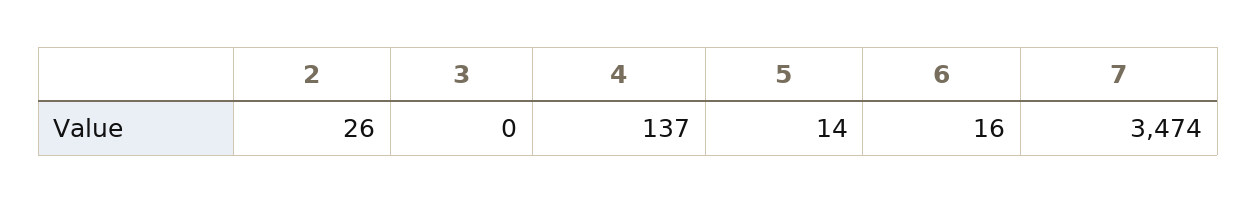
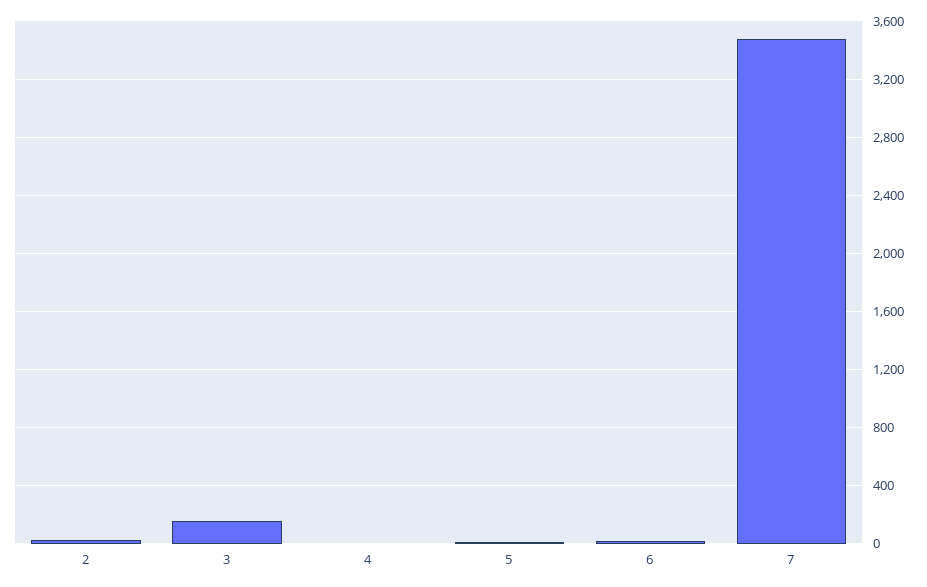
  {
    "2": 26,
-   "3": 0,
+   "3": 150,
-   "4": 137,
+   "4": 0,
    "5": 14,
    "6": 16,
    "7": 3474
  }

